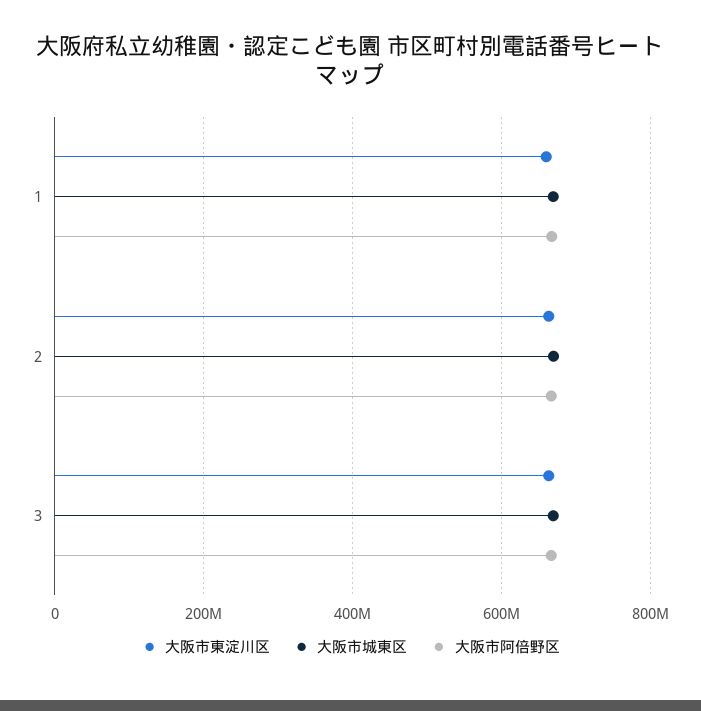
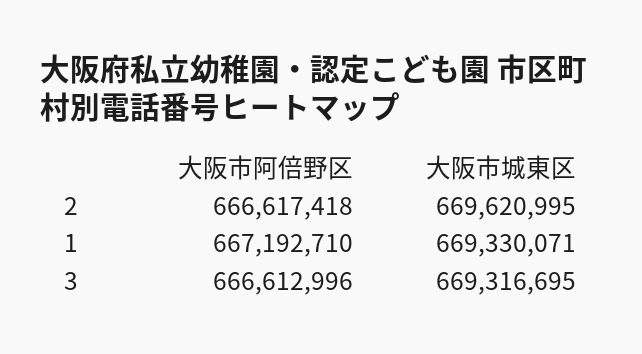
  {
-   "大阪市東淀川区": {
-     "1": 660000000,
-     "2": 660000000,
-     "3": 660000000
-   },
    "大阪市城東区": {
      "1": 669330071,
      "2": 669620995,
      "3": 669316695
    },
    "大阪市阿倍野区": {
      "1": 667192710,
      "2": 666617418,
      "3": 666612996
    }
  }

